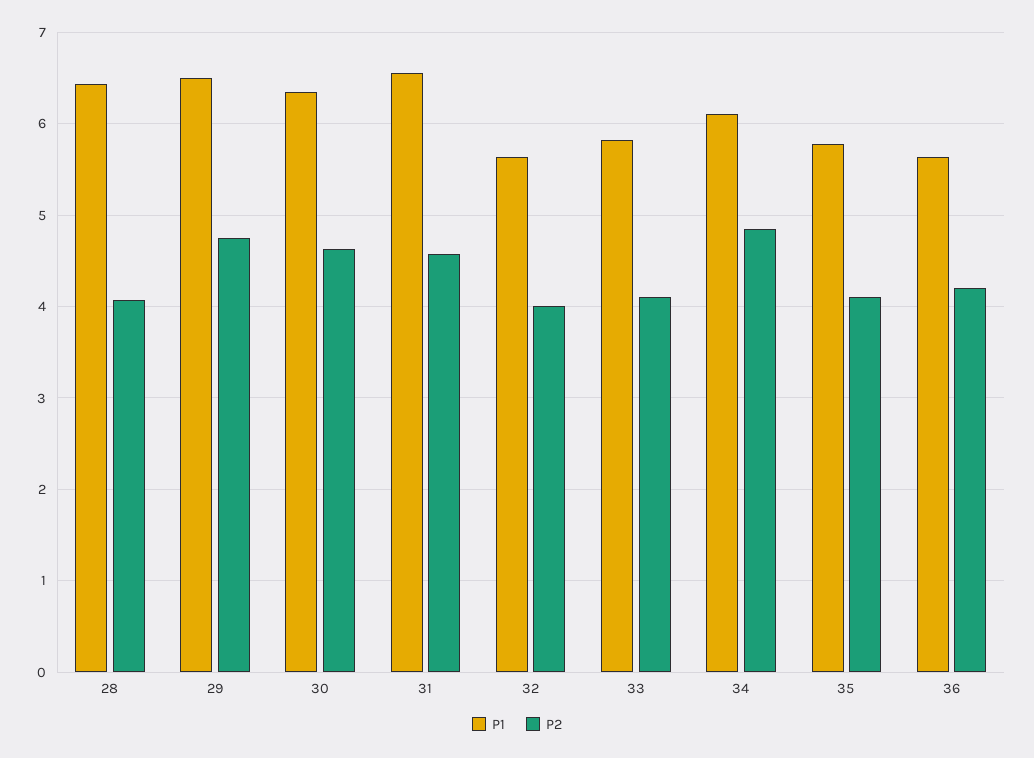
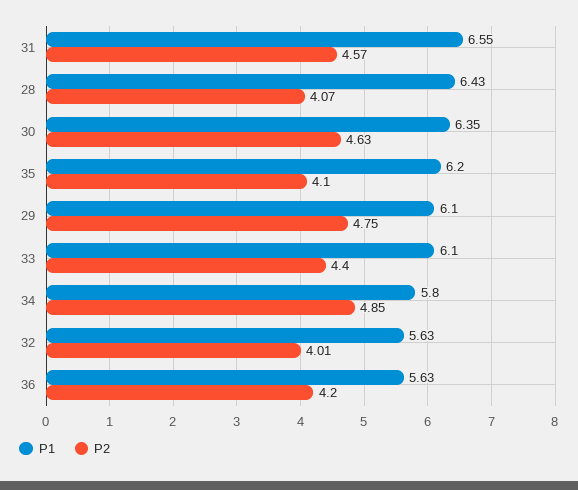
  {
    "P1": {
      "28": 6.43,
-     "29": 6.5,
+     "29": 6.1,
      "30": 6.35,
      "31": 6.55,
      "32": 5.63,
-     "33": 5.8,
+     "33": 6.1,
-     "34": 6.1,
+     "34": 5.8,
-     "35": 5.8,
+     "35": 6.2,
      "36": 5.63
    },
    "P2": {
      "28": 4.07,
      "29": 4.75,
      "30": 4.63,
      "31": 4.57,
      "32": 4.01,
-     "33": 4.1,
+     "33": 4.4,
      "34": 4.85,
      "35": 4.1,
      "36": 4.2
    }
  }

